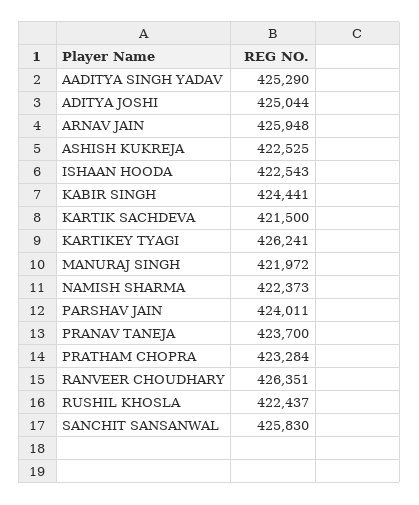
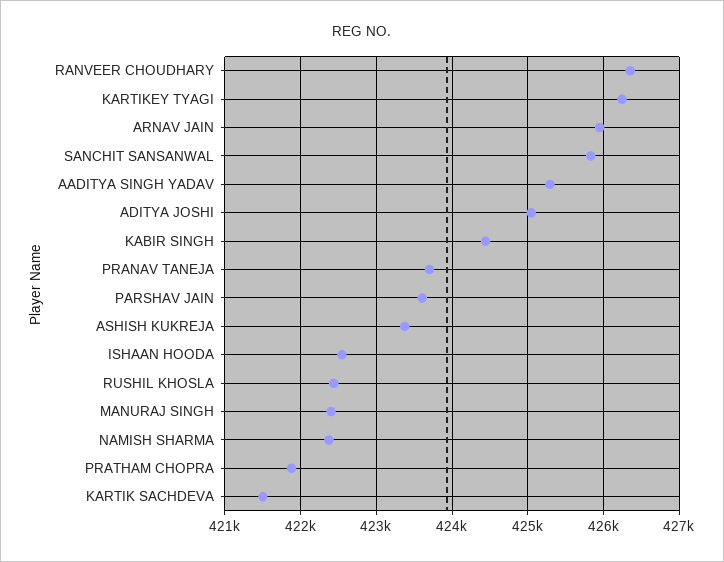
  {
    "AADITYA SINGH YADAV": 425290,
    "ADITYA JOSHI": 425044,
    "ARNAV JAIN": 425948,
-   "ASHISH KUKREJA": 422525,
+   "ASHISH KUKREJA": 423400,
    "ISHAAN HOODA": 422543,
    "KABIR SINGH": 424441,
    "KARTIK SACHDEVA": 421500,
    "KARTIKEY TYAGI": 426241,
-   "MANURAJ SINGH": 421972,
+   "MANURAJ SINGH": 422400,
    "NAMISH SHARMA": 422373,
-   "PARSHAV JAIN": 424011,
+   "PARSHAV JAIN": 423600,
    "PRANAV TANEJA": 423700,
-   "PRATHAM CHOPRA": 423284,
+   "PRATHAM CHOPRA": 421900,
    "RANVEER CHOUDHARY": 426351,
    "RUSHIL KHOSLA": 422437,
    "SANCHIT SANSANWAL": 425830
  }

